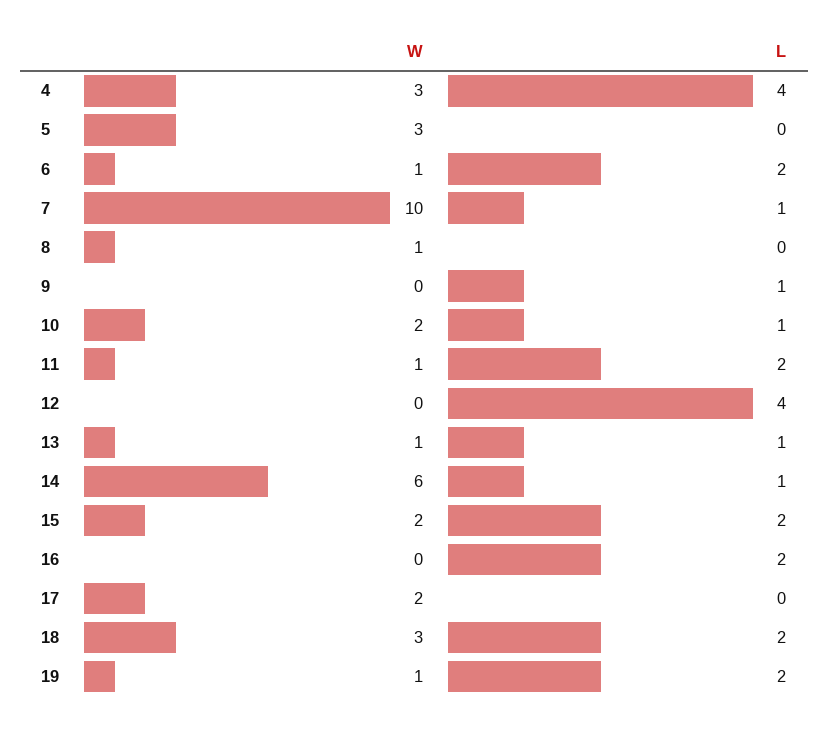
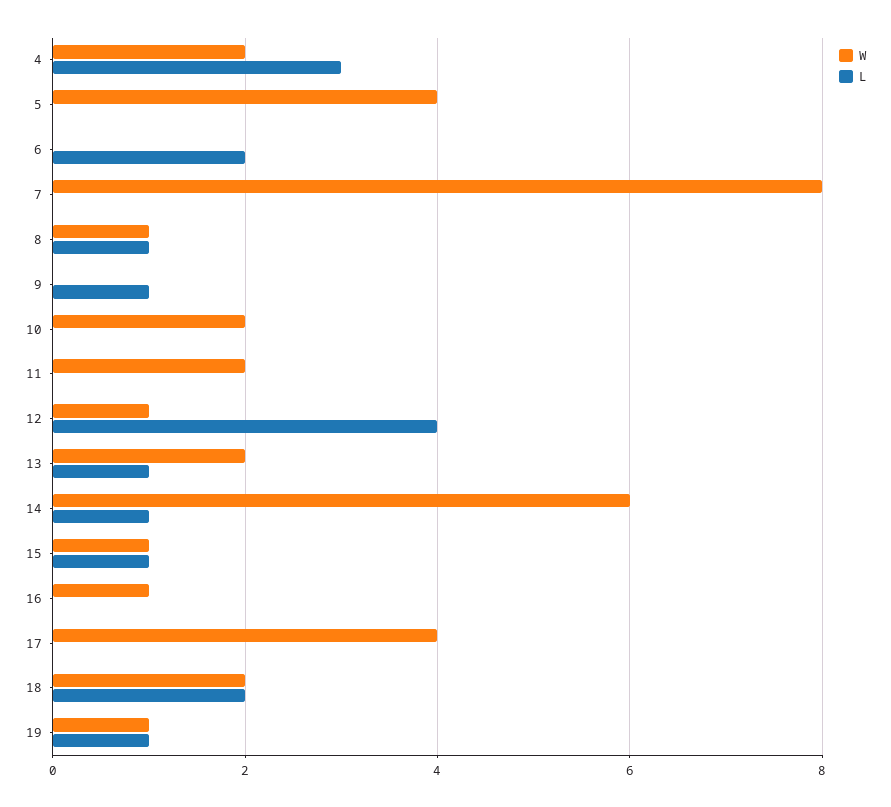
  {
    "W": {
-     "4": 3,
+     "4": 2,
-     "5": 3,
+     "5": 4,
-     "6": 1,
+     "6": 0,
-     "7": 10,
+     "7": 8,
      "8": 1,
      "9": 0,
      "10": 2,
-     "11": 1,
+     "11": 2,
-     "12": 0,
+     "12": 1,
-     "13": 1,
+     "13": 2,
      "14": 6,
-     "15": 2,
+     "15": 1,
-     "16": 0,
+     "16": 1,
-     "17": 2,
+     "17": 4,
-     "18": 3,
+     "18": 2,
      "19": 1
    },
    "L": {
-     "4": 4,
+     "4": 3,
      "5": 0,
      "6": 2,
-     "7": 1,
+     "7": 0,
-     "8": 0,
+     "8": 1,
      "9": 1,
-     "10": 1,
+     "10": 0,
-     "11": 2,
+     "11": 0,
      "12": 4,
      "13": 1,
      "14": 1,
-     "15": 2,
+     "15": 1,
-     "16": 2,
+     "16": 0,
      "17": 0,
      "18": 2,
-     "19": 2
+     "19": 1
    }
  }

